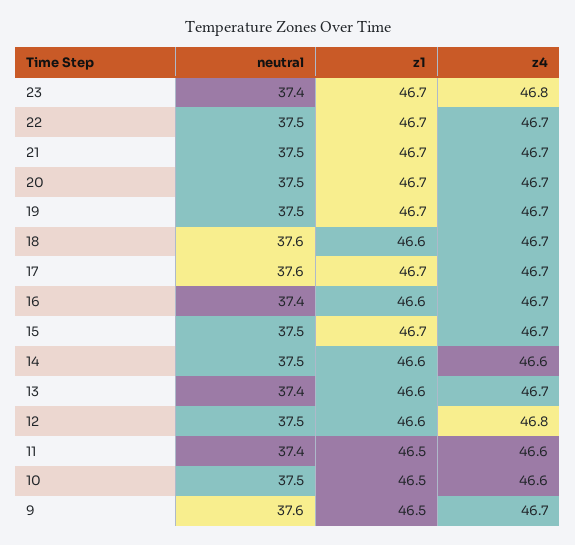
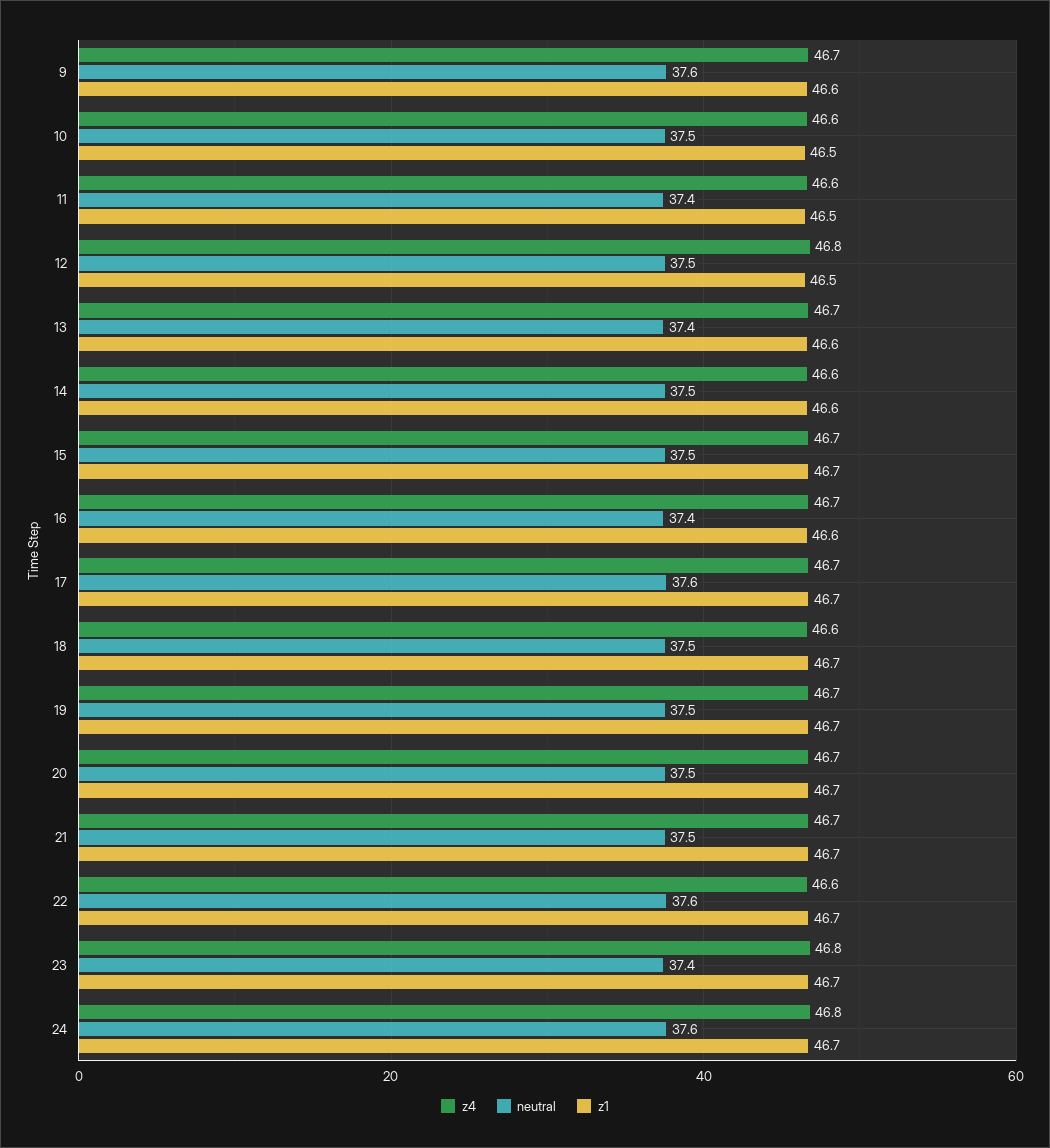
  {
    "neutral": {
      "23": 37.4,
-     "22": 37.5,
+     "22": 37.6,
      "21": 37.5,
      "20": 37.5,
      "19": 37.5,
-     "18": 37.6,
+     "18": 37.5,
      "17": 37.6,
      "16": 37.4,
      "15": 37.5,
      "14": 37.5,
      "13": 37.4,
      "12": 37.5,
      "11": 37.4,
      "10": 37.5,
-     "9": 37.6
+     "9": 37.6,
+     "24": 37.6
    },
    "z1": {
      "23": 46.7,
      "22": 46.7,
      "21": 46.7,
      "20": 46.7,
      "19": 46.7,
-     "18": 46.6,
+     "18": 46.7,
      "17": 46.7,
      "16": 46.6,
      "15": 46.7,
      "14": 46.6,
      "13": 46.6,
-     "12": 46.6,
+     "12": 46.5,
      "11": 46.5,
      "10": 46.5,
-     "9": 46.5
+     "9": 46.6,
+     "24": 46.7
    },
    "z4": {
      "23": 46.8,
-     "22": 46.7,
+     "22": 46.6,
      "21": 46.7,
      "20": 46.7,
      "19": 46.7,
-     "18": 46.7,
+     "18": 46.6,
      "17": 46.7,
      "16": 46.7,
      "15": 46.7,
      "14": 46.6,
      "13": 46.7,
      "12": 46.8,
      "11": 46.6,
      "10": 46.6,
-     "9": 46.7
+     "9": 46.7,
+     "24": 46.8
    }
  }

